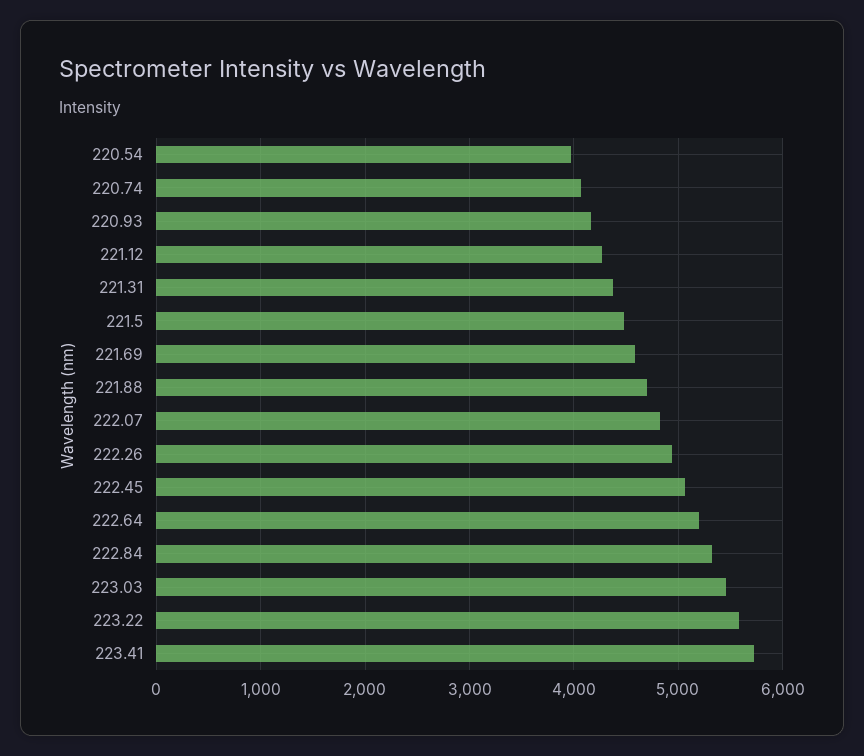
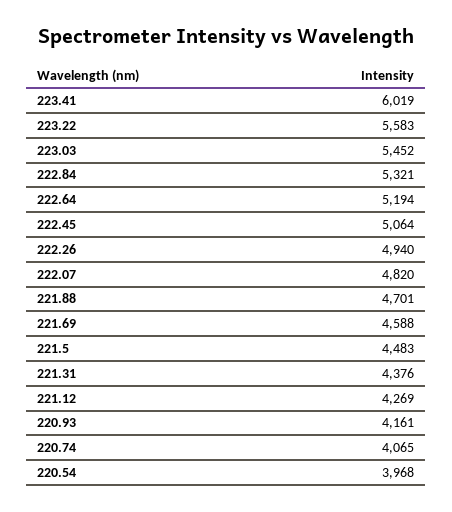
  {
    "220.54": 3968,
    "220.74": 4065,
    "220.93": 4161,
    "221.12": 4269,
    "221.31": 4376,
    "221.5": 4483,
    "221.69": 4588,
    "221.88": 4701,
    "222.07": 4820,
    "222.26": 4940,
    "222.45": 5064,
    "222.64": 5194,
    "222.84": 5321,
    "223.03": 5452,
    "223.22": 5583,
-   "223.41": 5700
+   "223.41": 6019
  }

